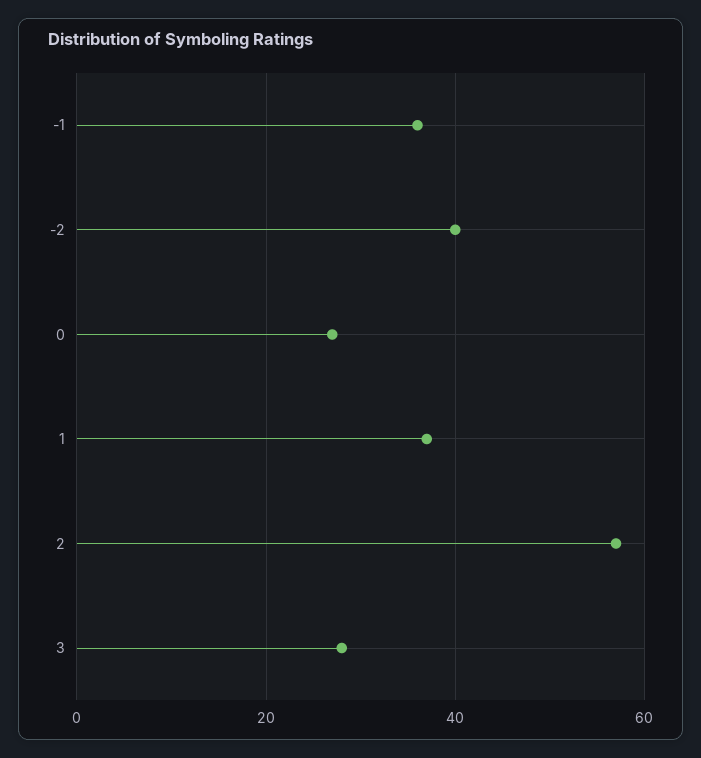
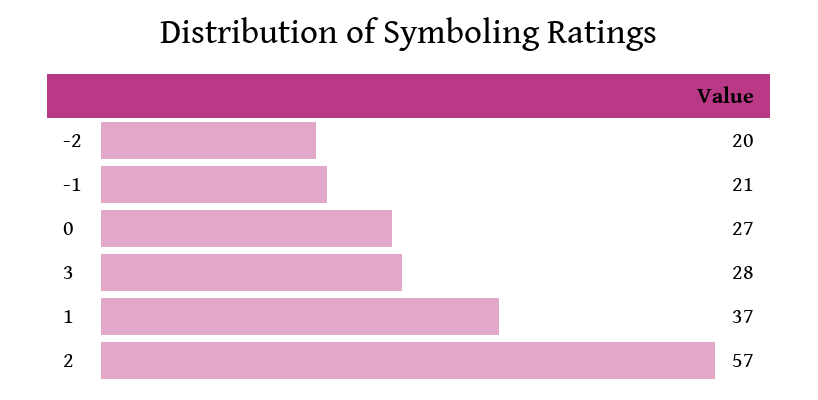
  {
-   "-1": 35,
+   "-1": 21,
-   "-2": 40,
+   "-2": 20,
    "0": 27,
    "1": 37,
    "2": 57,
    "3": 28
  }

